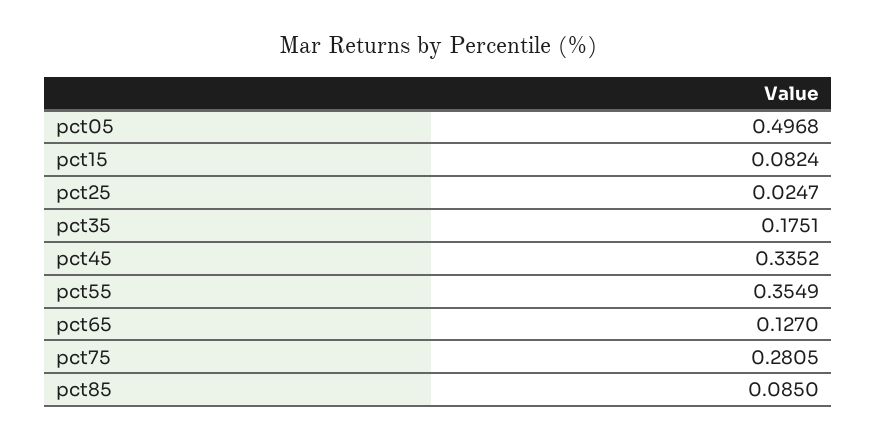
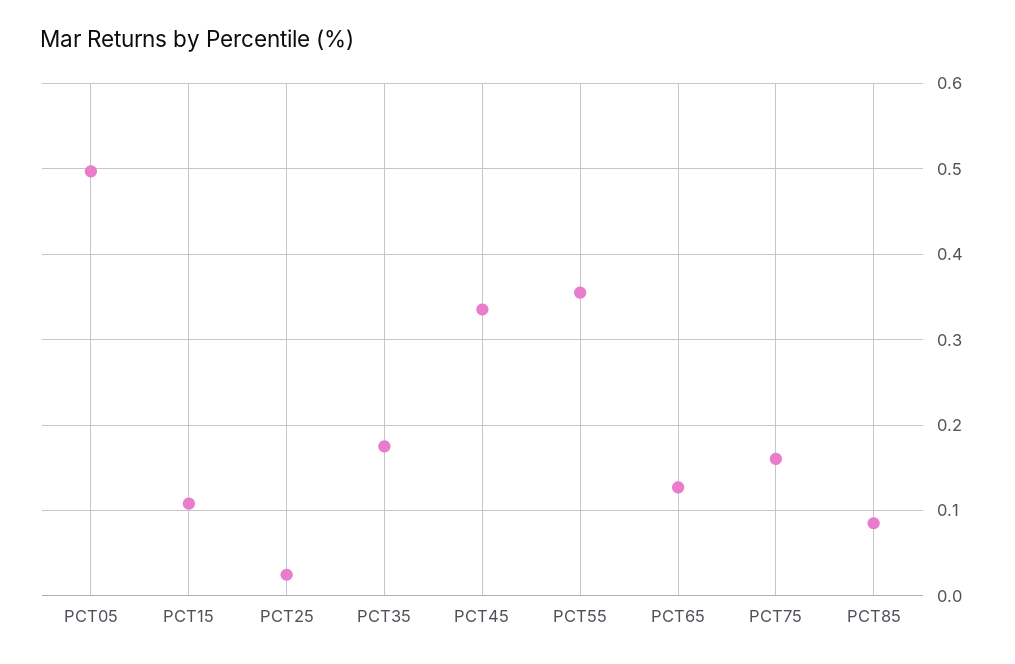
  {
    "pct05": 0.4968,
-   "pct15": 0.0824,
+   "pct15": 0.11,
    "pct25": 0.0247,
    "pct35": 0.1751,
    "pct45": 0.3352,
    "pct55": 0.3549,
    "pct65": 0.127,
-   "pct75": 0.2805,
+   "pct75": 0.16,
    "pct85": 0.085
  }

